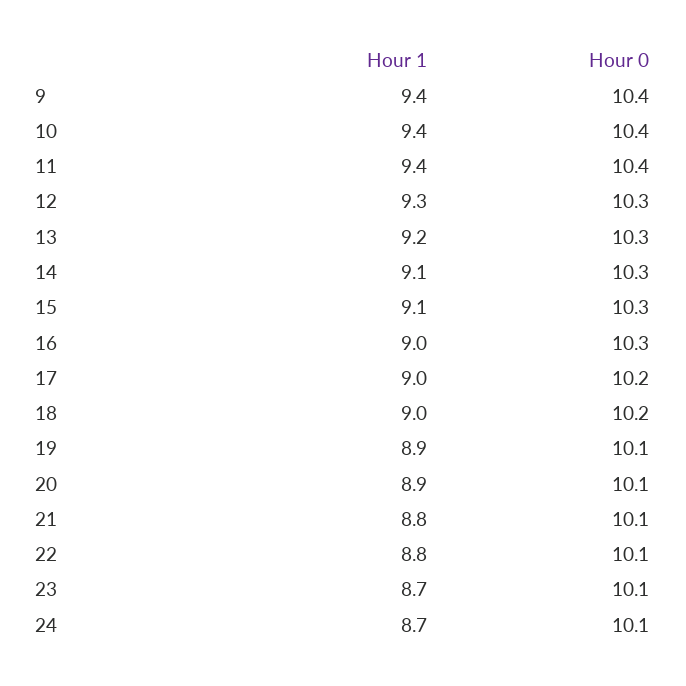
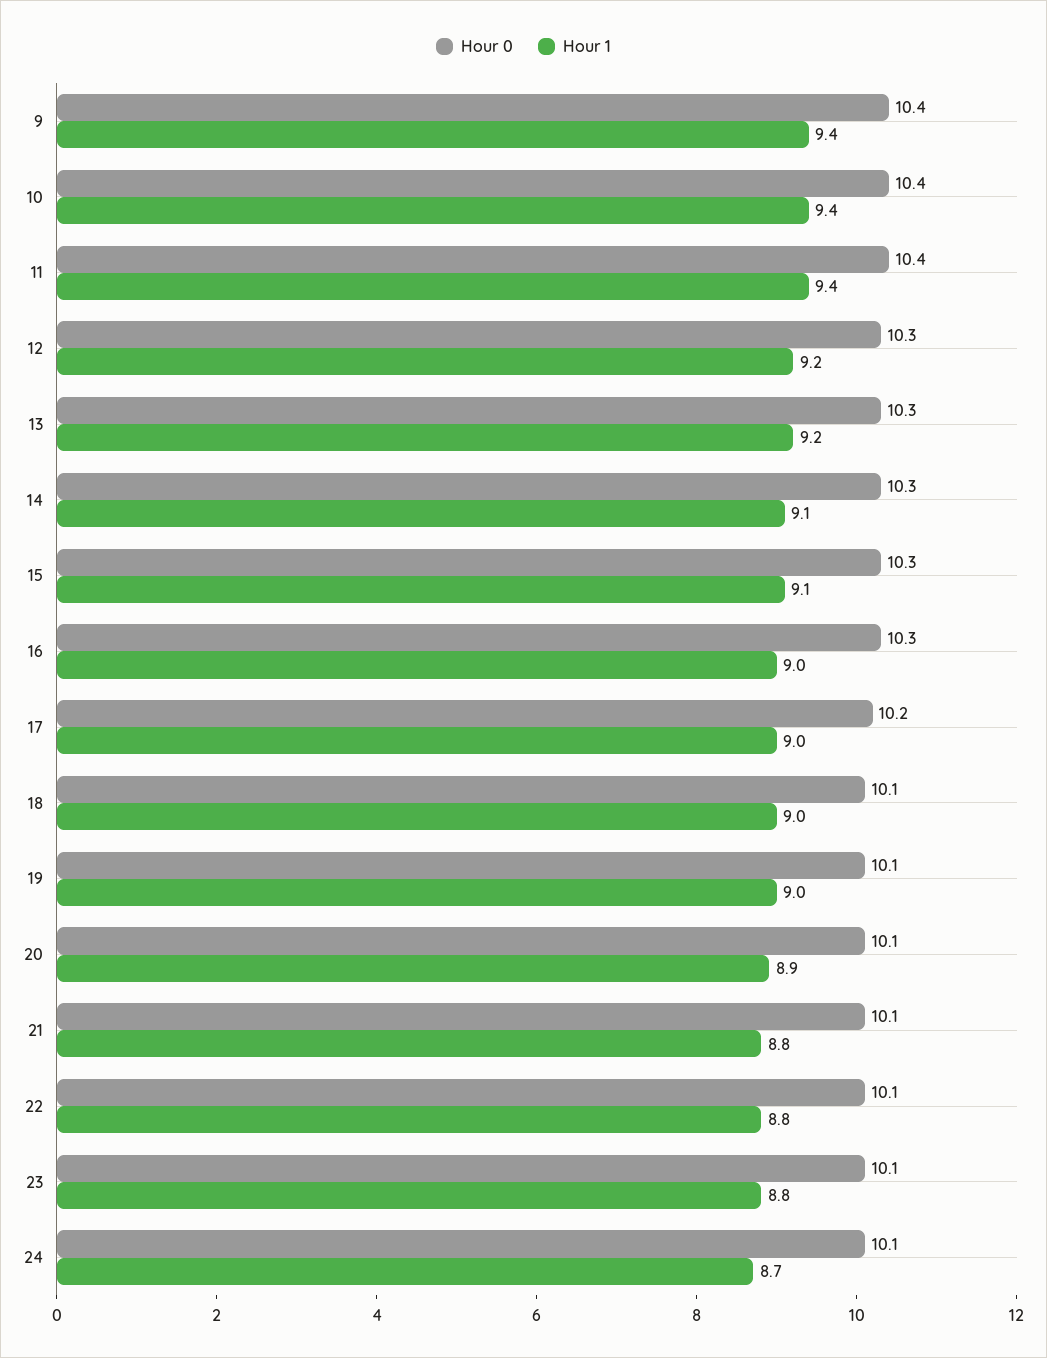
  {
    "Hour 1": {
      "9": 9.4,
      "10": 9.4,
      "11": 9.4,
-     "12": 9.3,
+     "12": 9.2,
      "13": 9.2,
      "14": 9.1,
      "15": 9.1,
      "16": 9,
      "17": 9,
      "18": 9,
-     "19": 8.9,
+     "19": 9,
      "20": 8.9,
      "21": 8.8,
      "22": 8.8,
-     "23": 8.7,
+     "23": 8.8,
      "24": 8.7
    },
    "Hour 0": {
      "9": 10.4,
      "10": 10.4,
      "11": 10.4,
      "12": 10.3,
      "13": 10.3,
      "14": 10.3,
      "15": 10.3,
      "16": 10.3,
      "17": 10.2,
-     "18": 10.2,
+     "18": 10.1,
      "19": 10.1,
      "20": 10.1,
      "21": 10.1,
      "22": 10.1,
      "23": 10.1,
      "24": 10.1
    }
  }

